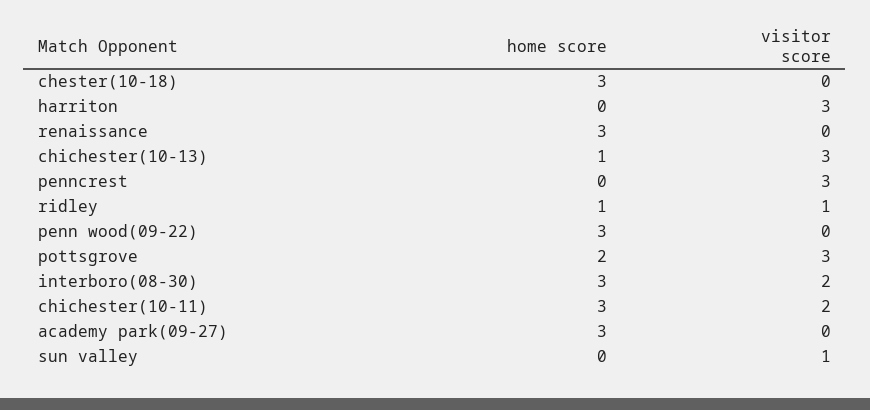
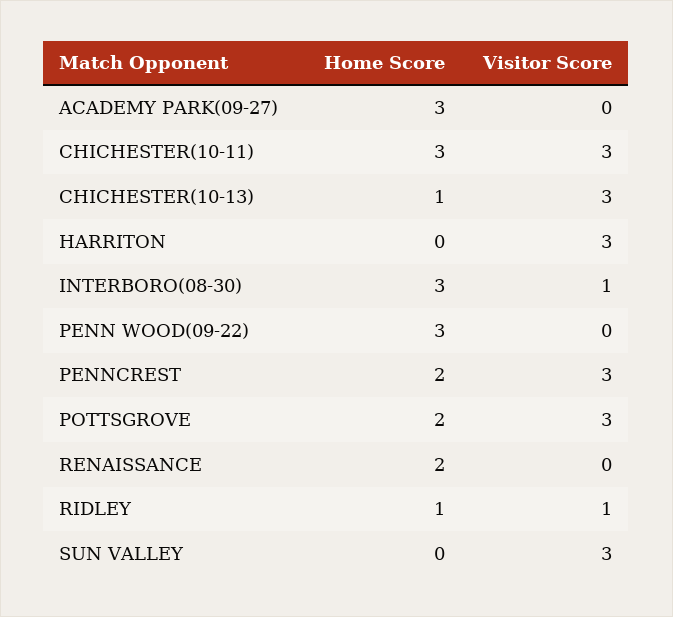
  {
    "home score": {
-     "chester(10-18)": 3,
      "harriton": 0,
-     "renaissance": 3,
+     "renaissance": 2,
      "chichester(10-13)": 1,
-     "penncrest": 0,
+     "penncrest": 2,
      "ridley": 1,
      "penn wood(09-22)": 3,
      "pottsgrove": 2,
      "interboro(08-30)": 3,
      "chichester(10-11)": 3,
      "academy park(09-27)": 3,
      "sun valley": 0
    },
    "visitor score": {
-     "chester(10-18)": 0,
      "harriton": 3,
      "renaissance": 0,
      "chichester(10-13)": 3,
      "penncrest": 3,
      "ridley": 1,
      "penn wood(09-22)": 0,
      "pottsgrove": 3,
-     "interboro(08-30)": 2,
+     "interboro(08-30)": 1,
-     "chichester(10-11)": 2,
+     "chichester(10-11)": 3,
      "academy park(09-27)": 0,
-     "sun valley": 1
+     "sun valley": 3
    }
  }

